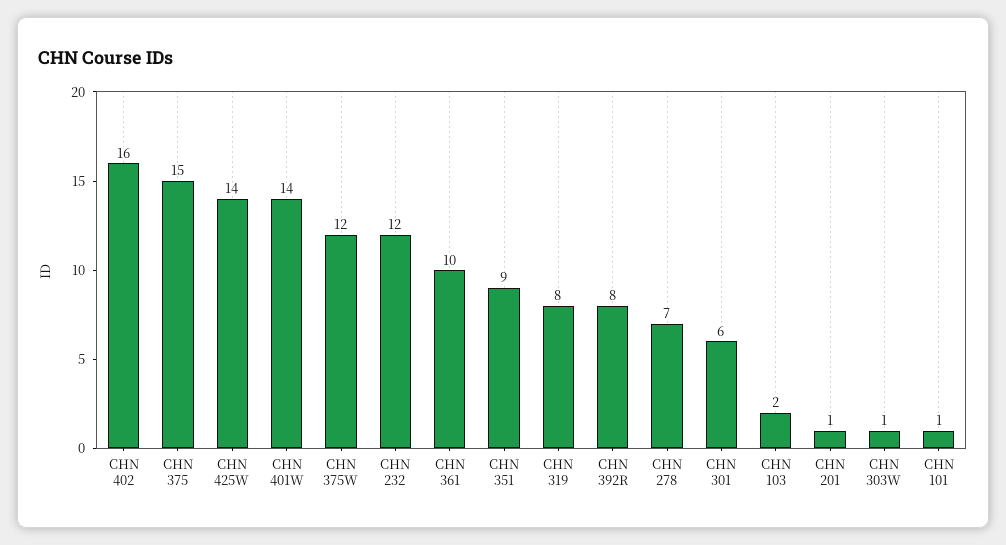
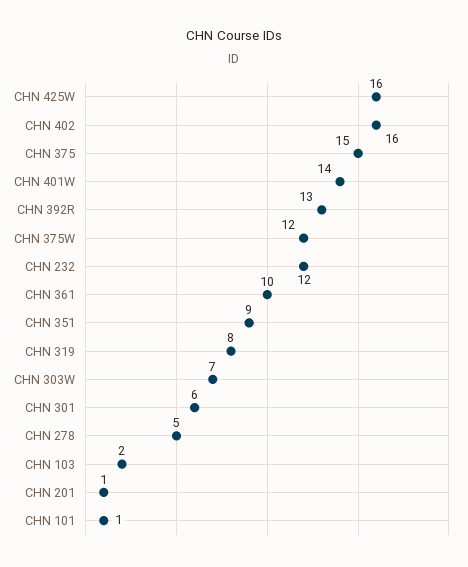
  {
    "CHN 402": 16,
    "CHN 375": 15,
-   "CHN 425W": 14,
+   "CHN 425W": 16,
    "CHN 401W": 14,
    "CHN 375W": 12,
    "CHN 232": 12,
    "CHN 361": 10,
    "CHN 351": 9,
    "CHN 319": 8,
-   "CHN 392R": 8,
+   "CHN 392R": 13,
-   "CHN 278": 7,
+   "CHN 278": 5,
    "CHN 301": 6,
    "CHN 103": 2,
    "CHN 201": 1,
-   "CHN 303W": 1,
+   "CHN 303W": 7,
    "CHN 101": 1
  }

